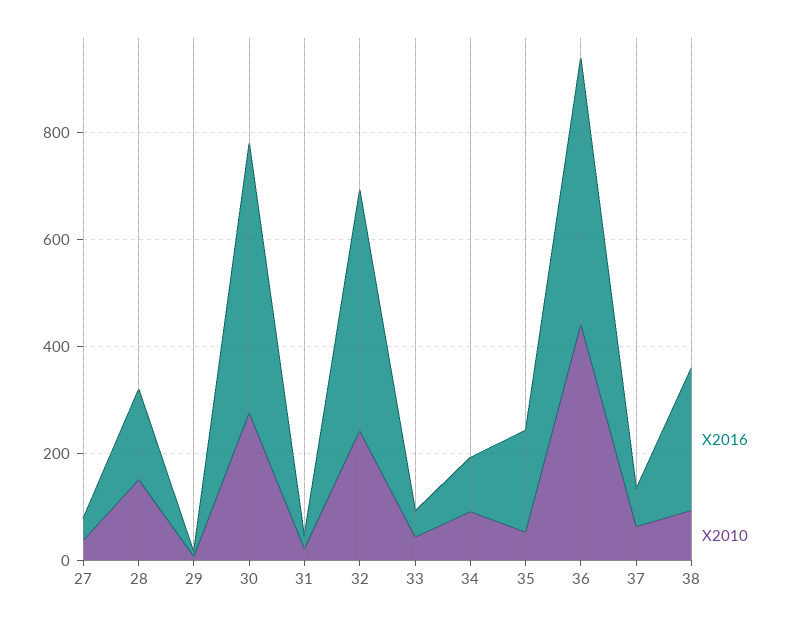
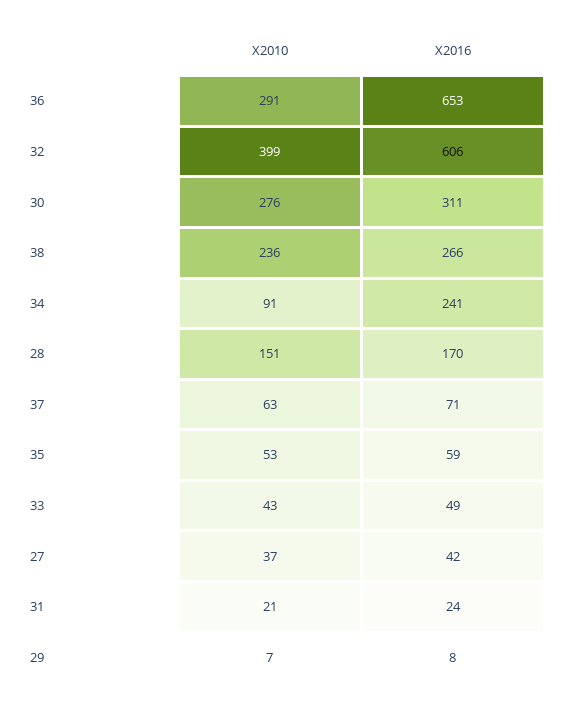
  {
    "X2016": {
      "27": 42,
      "28": 170,
      "29": 8,
-     "30": 500,
+     "30": 311,
      "31": 24,
-     "32": 450,
+     "32": 606,
      "33": 49,
-     "34": 100,
+     "34": 241,
-     "35": 200,
+     "35": 59,
-     "36": 500,
+     "36": 653,
      "37": 71,
      "38": 266
    },
    "X2010": {
      "27": 37,
      "28": 151,
      "29": 7,
      "30": 276,
      "31": 21,
-     "32": 250,
+     "32": 399,
      "33": 43,
      "34": 91,
      "35": 53,
-     "36": 450,
+     "36": 291,
      "37": 63,
-     "38": 100
+     "38": 236
    }
  }

